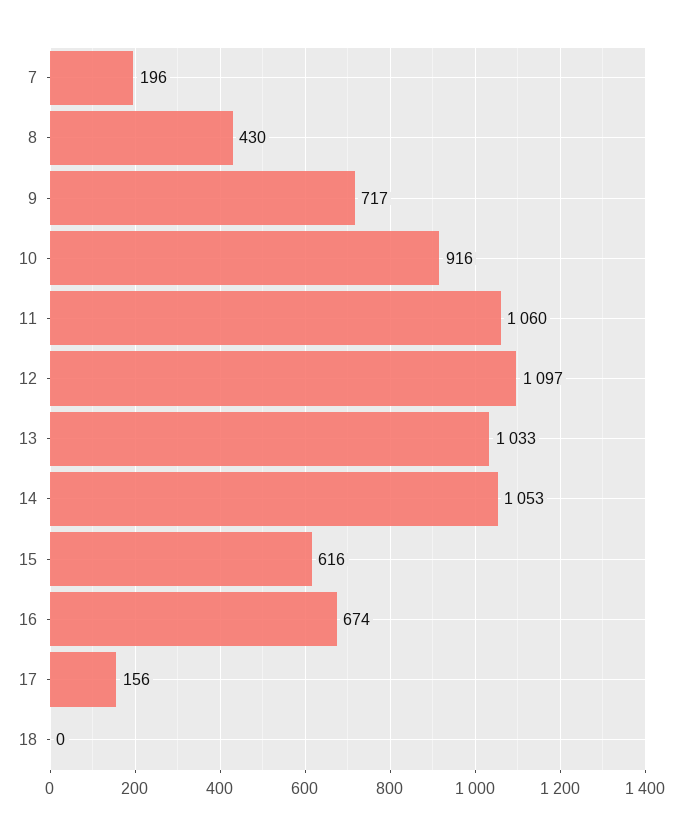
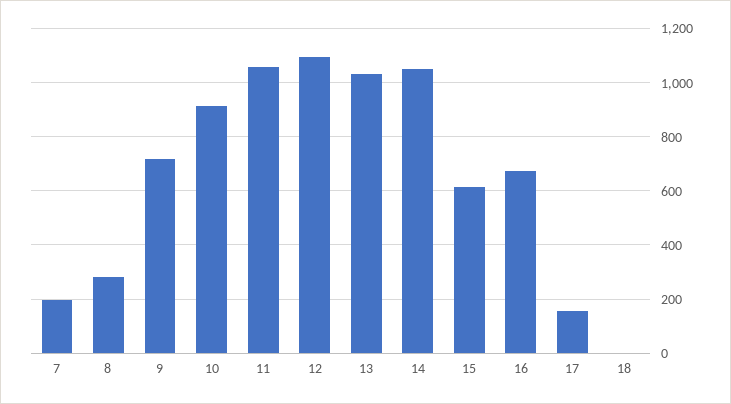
  {
    "7": 196,
-   "8": 430,
+   "8": 275,
    "9": 717,
    "10": 916,
    "11": 1060,
    "12": 1097,
    "13": 1033,
    "14": 1053,
    "15": 616,
    "16": 674,
    "17": 156,
    "18": 0
  }

